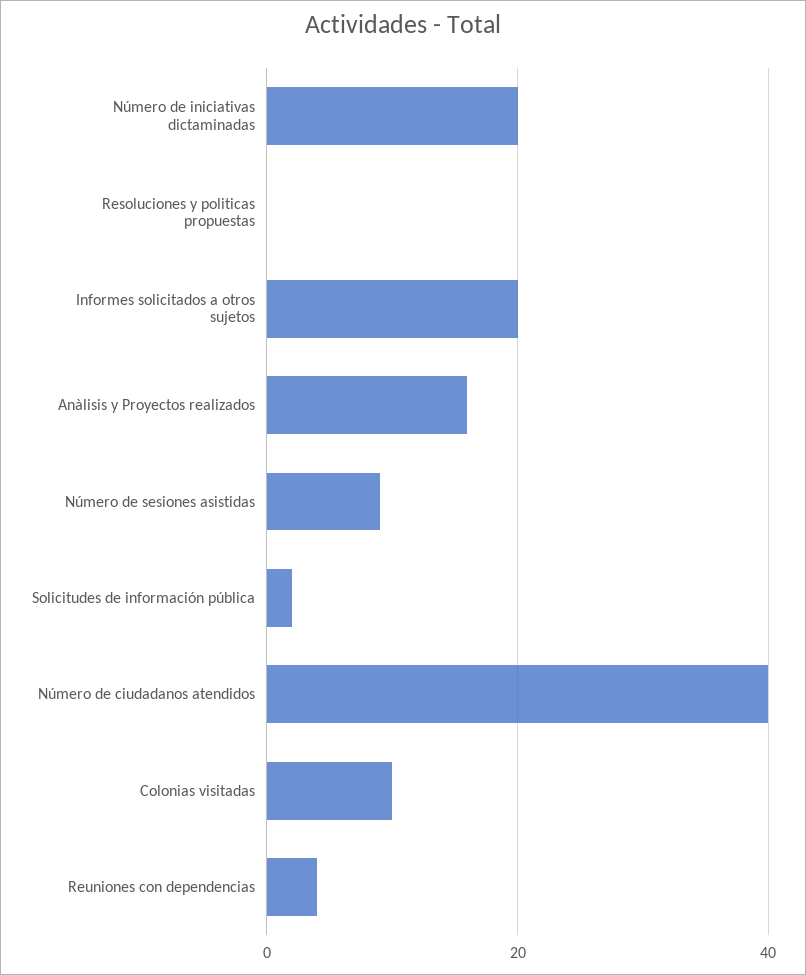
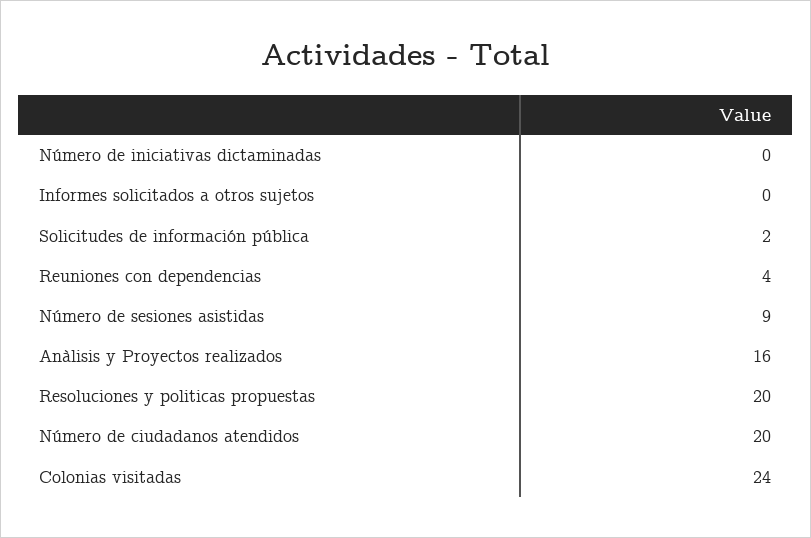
  {
-   "Número de iniciativas dictaminadas": 20,
+   "Número de iniciativas dictaminadas": 0,
-   "Resoluciones y politicas propuestas": 0,
+   "Resoluciones y politicas propuestas": 20,
-   "Informes solicitados a otros sujetos": 20,
+   "Informes solicitados a otros sujetos": 0,
    "Anàlisis y Proyectos realizados": 16,
    "Número de sesiones asistidas": 9,
    "Solicitudes de información pública": 2,
-   "Número de ciudadanos atendidos": 40,
+   "Número de ciudadanos atendidos": 20,
-   "Colonias visitadas": 10,
+   "Colonias visitadas": 24,
    "Reuniones con dependencias": 4
  }

